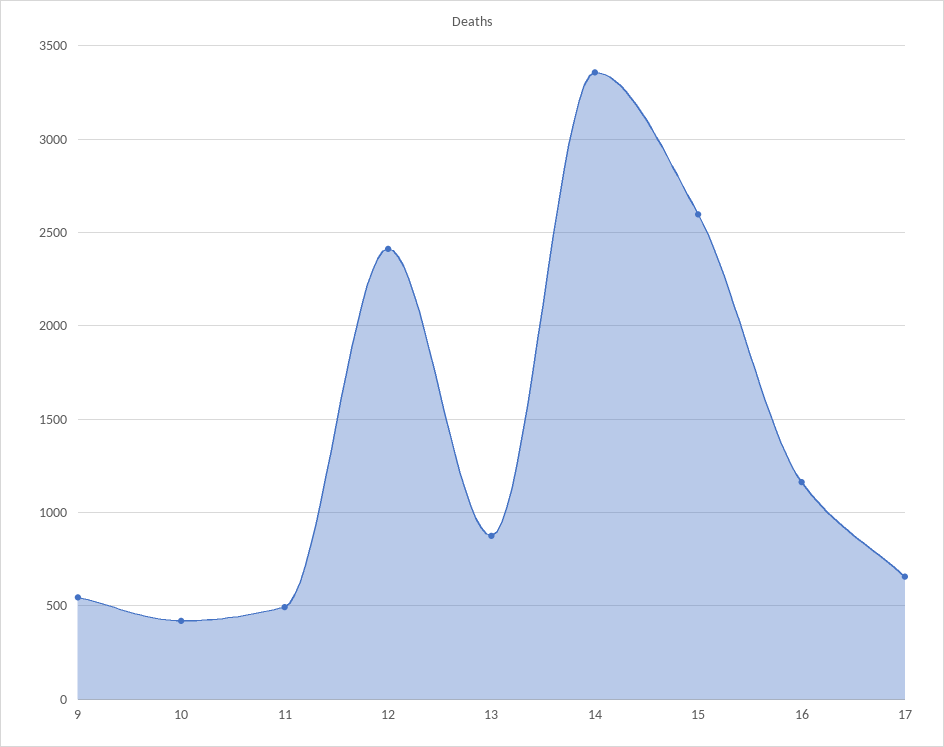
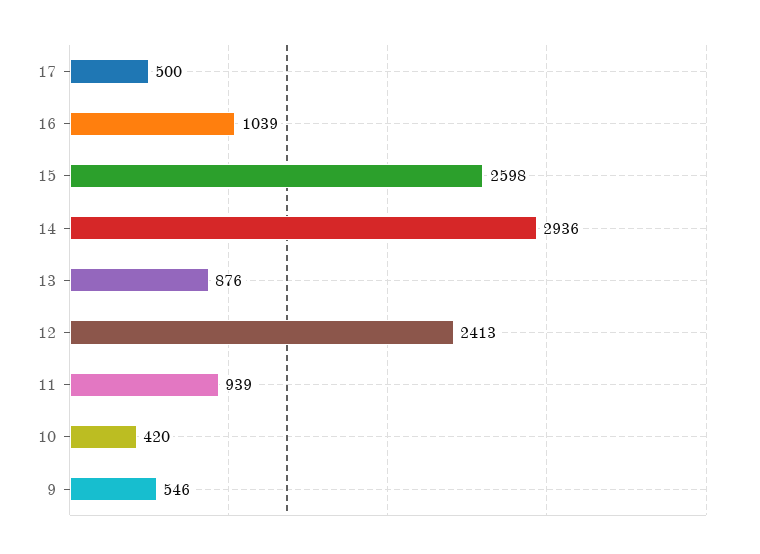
  {
    "9": 546,
    "10": 420,
-   "11": 500,
+   "11": 939,
    "12": 2413,
    "13": 876,
-   "14": 3350,
+   "14": 2936,
    "15": 2598,
-   "16": 1150,
+   "16": 1039,
-   "17": 650
+   "17": 500
  }

